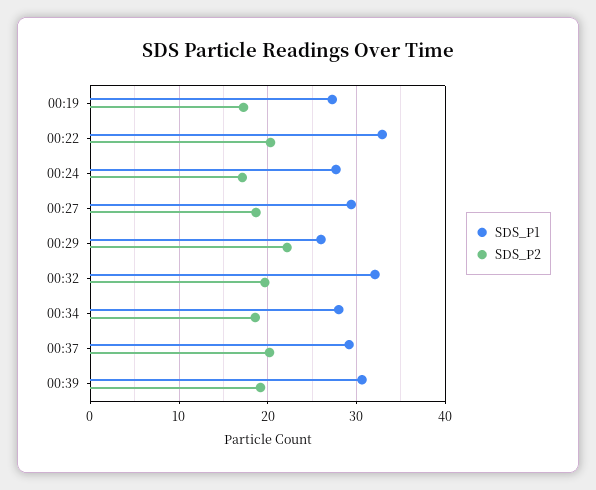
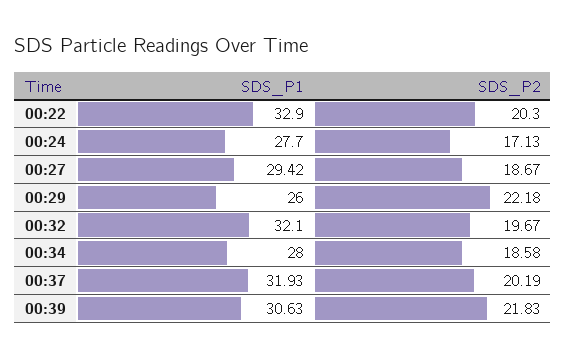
  {
    "SDS_P1": {
-     "00:19": 27,
      "00:22": 32.9,
      "00:24": 27.7,
      "00:27": 29.42,
      "00:29": 26,
      "00:32": 32.1,
      "00:34": 28,
-     "00:37": 29,
+     "00:37": 31.93,
      "00:39": 30.63
    },
    "SDS_P2": {
-     "00:19": 17,
      "00:22": 20.3,
      "00:24": 17.13,
      "00:27": 18.67,
      "00:29": 22.18,
      "00:32": 19.67,
      "00:34": 18.58,
      "00:37": 20.19,
-     "00:39": 19
+     "00:39": 21.83
    }
  }

